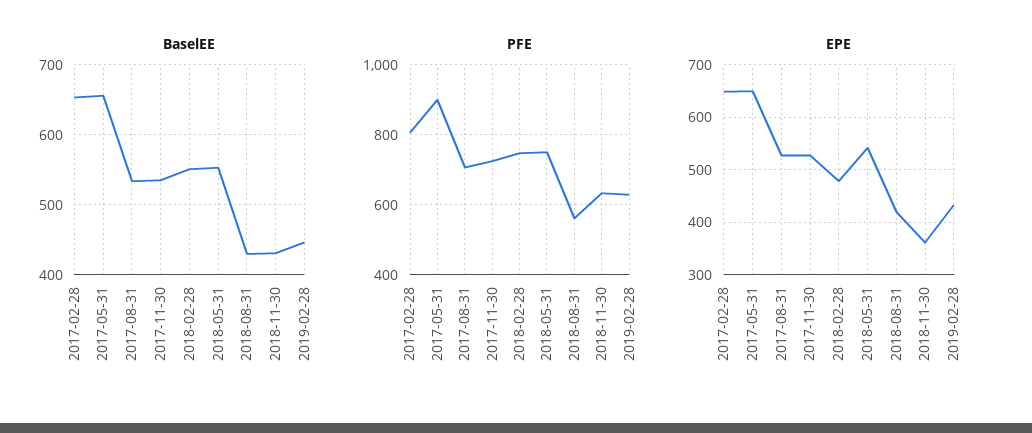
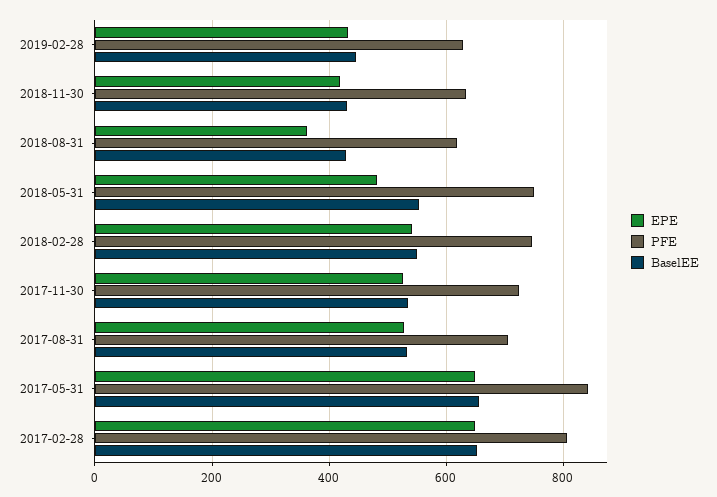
  {
    "BaselEE": {
      "2017-02-28": 650,
      "2017-05-31": 660,
      "2017-08-31": 530,
      "2017-11-30": 540,
      "2018-02-28": 550,
      "2018-05-31": 550,
      "2018-08-31": 430,
      "2018-11-30": 430,
      "2019-02-28": 450
    },
    "PFE": {
      "2017-02-28": 800,
-     "2017-05-31": 900,
+     "2017-05-31": 840,
      "2017-08-31": 700,
      "2017-11-30": 720,
      "2018-02-28": 740,
      "2018-05-31": 760,
-     "2018-08-31": 560,
+     "2018-08-31": 620,
      "2018-11-30": 640,
      "2019-02-28": 620
    },
    "EPE": {
      "2017-02-28": 640,
      "2017-05-31": 660,
      "2017-08-31": 520,
      "2017-11-30": 520,
-     "2018-02-28": 480,
+     "2018-02-28": 540,
-     "2018-05-31": 540,
+     "2018-05-31": 480,
-     "2018-08-31": 420,
+     "2018-08-31": 360,
-     "2018-11-30": 360,
+     "2018-11-30": 420,
      "2019-02-28": 440
    }
  }

